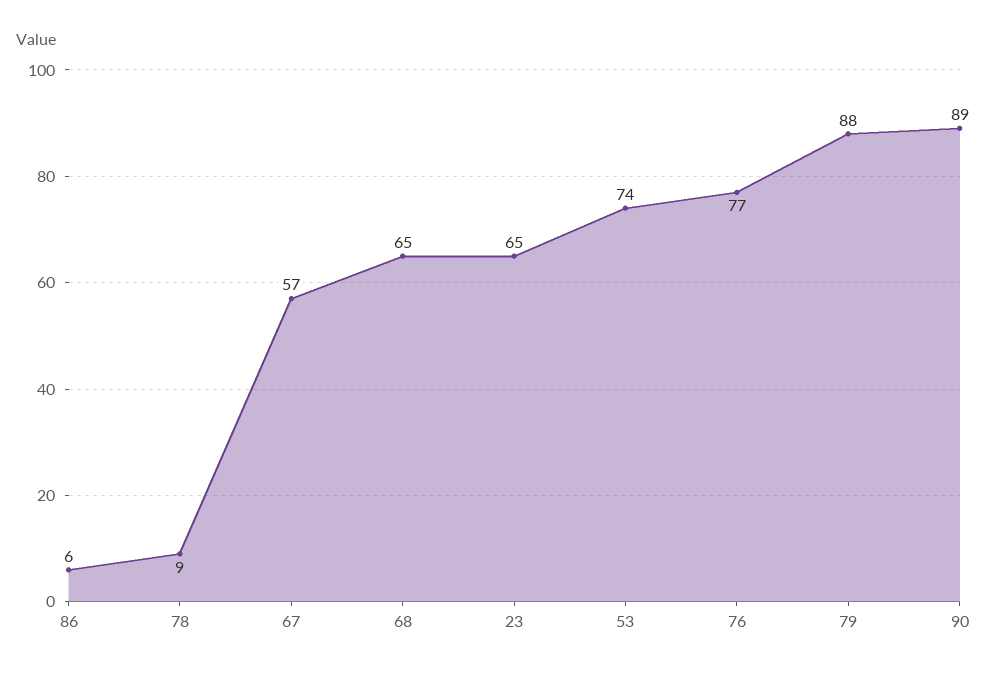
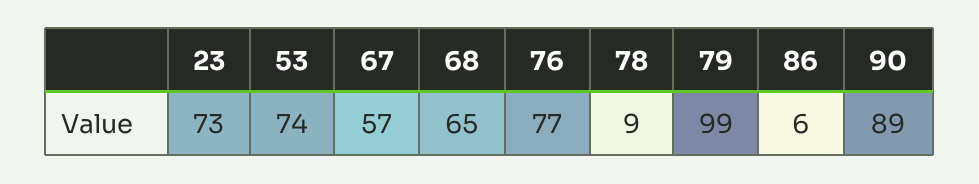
  {
    "86": 6,
    "78": 9,
    "67": 57,
    "68": 65,
-   "23": 65,
+   "23": 73,
    "53": 74,
    "76": 77,
-   "79": 88,
+   "79": 99,
    "90": 89
  }

